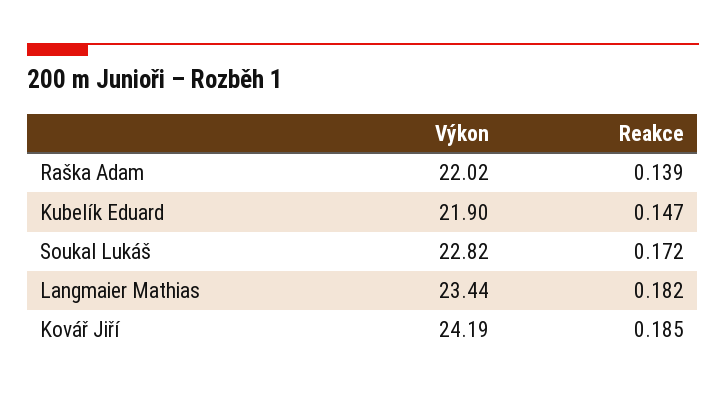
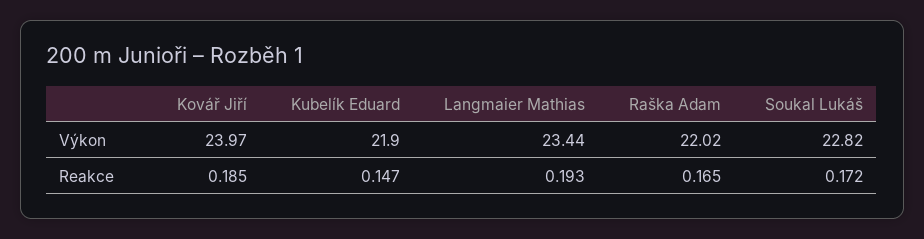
  {
    "Výkon": {
      "Raška Adam": 22.02,
      "Kubelík Eduard": 21.9,
      "Soukal Lukáš": 22.82,
      "Langmaier Mathias": 23.44,
-     "Kovář Jiří": 24.19
+     "Kovář Jiří": 23.97
    },
    "Reakce": {
-     "Raška Adam": 0.139,
+     "Raška Adam": 0.165,
      "Kubelík Eduard": 0.147,
      "Soukal Lukáš": 0.172,
-     "Langmaier Mathias": 0.182,
+     "Langmaier Mathias": 0.193,
      "Kovář Jiří": 0.185
    }
  }

